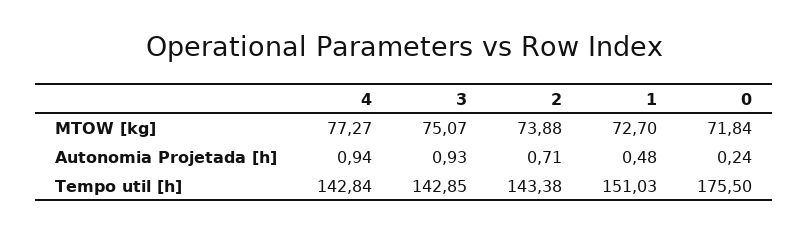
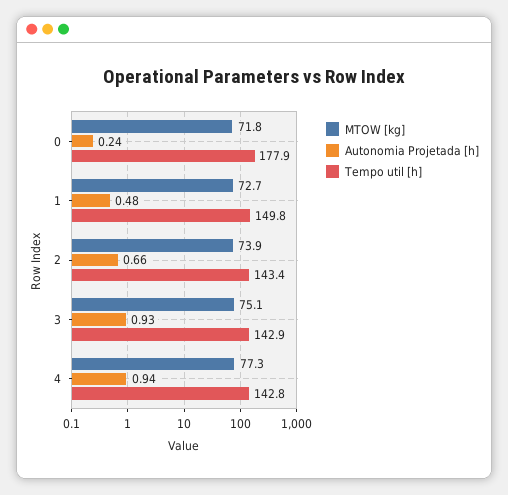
  {
    "MTOW [kg]": {
      "4": 77.27,
      "3": 75.07,
      "2": 73.88,
      "1": 72.7,
      "0": 71.84
    },
    "Autonomia Projetada [h]": {
      "4": 0.94,
      "3": 0.93,
-     "2": 0.71,
+     "2": 0.66,
      "1": 0.48,
      "0": 0.24
    },
    "Tempo util [h]": {
      "4": 142.84,
      "3": 142.85,
      "2": 143.38,
-     "1": 151.03,
+     "1": 149.8,
-     "0": 175.5
+     "0": 177.9
    }
  }

